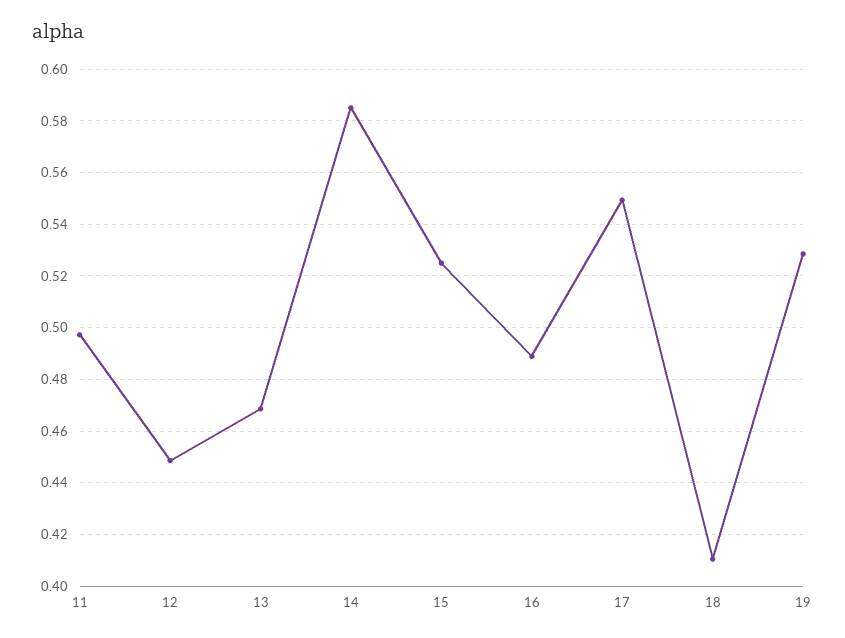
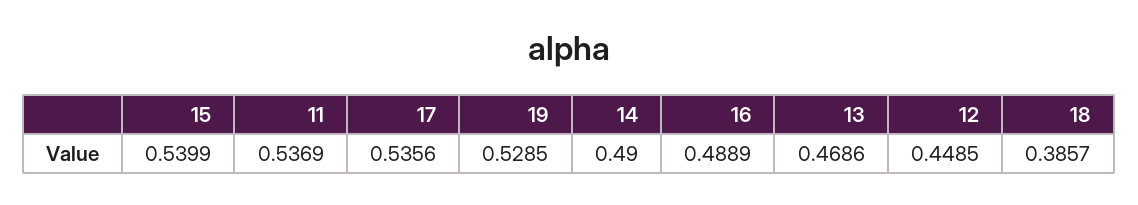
  {
-   "11": 0.4975,
+   "11": 0.5369,
    "12": 0.4485,
    "13": 0.4686,
-   "14": 0.585,
+   "14": 0.49,
-   "15": 0.525,
+   "15": 0.5399,
    "16": 0.4889,
-   "17": 0.55,
+   "17": 0.5356,
-   "18": 0.41,
+   "18": 0.3857,
    "19": 0.5285
  }

